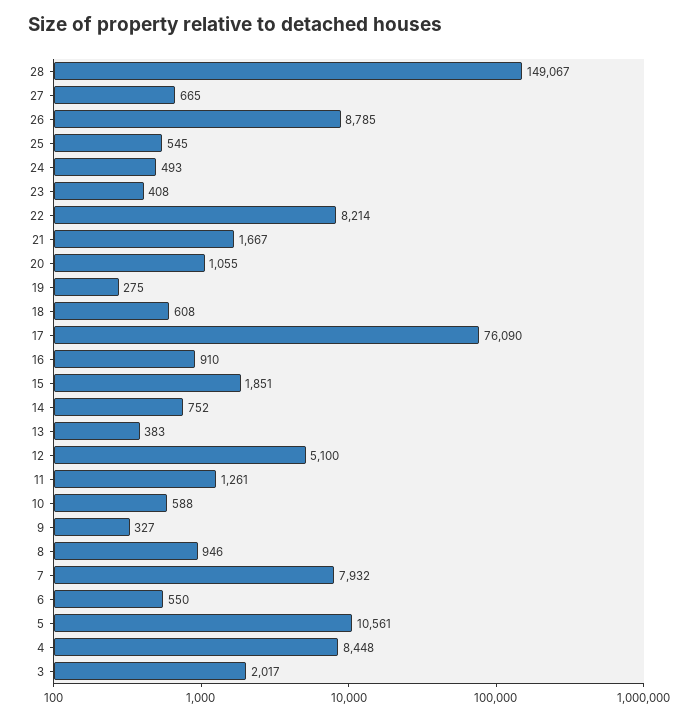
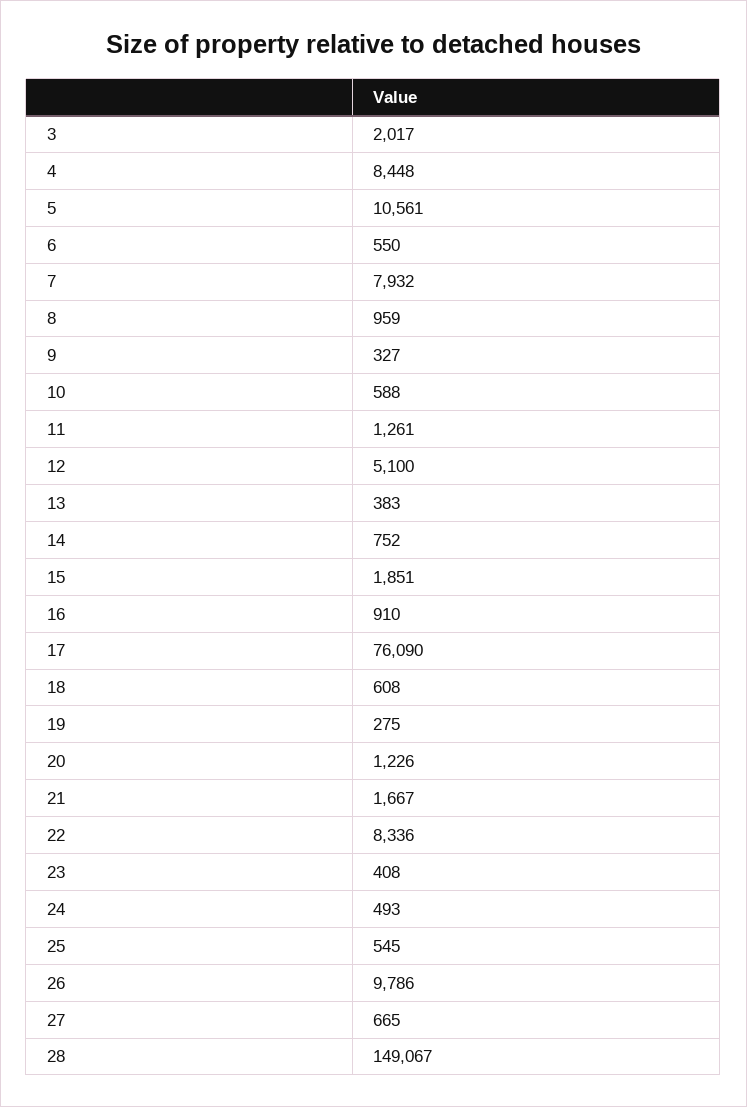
  {
    "28": 149067,
    "27": 665,
-   "26": 8785,
+   "26": 9786,
    "25": 545,
    "24": 493,
    "23": 408,
-   "22": 8214,
+   "22": 8336,
    "21": 1667,
-   "20": 1055,
+   "20": 1226,
    "19": 275,
    "18": 608,
    "17": 76090,
    "16": 910,
    "15": 1851,
    "14": 752,
    "13": 383,
    "12": 5100,
    "11": 1261,
    "10": 588,
    "9": 327,
-   "8": 946,
+   "8": 959,
    "7": 7932,
    "6": 550,
    "5": 10561,
    "4": 8448,
    "3": 2017
  }

